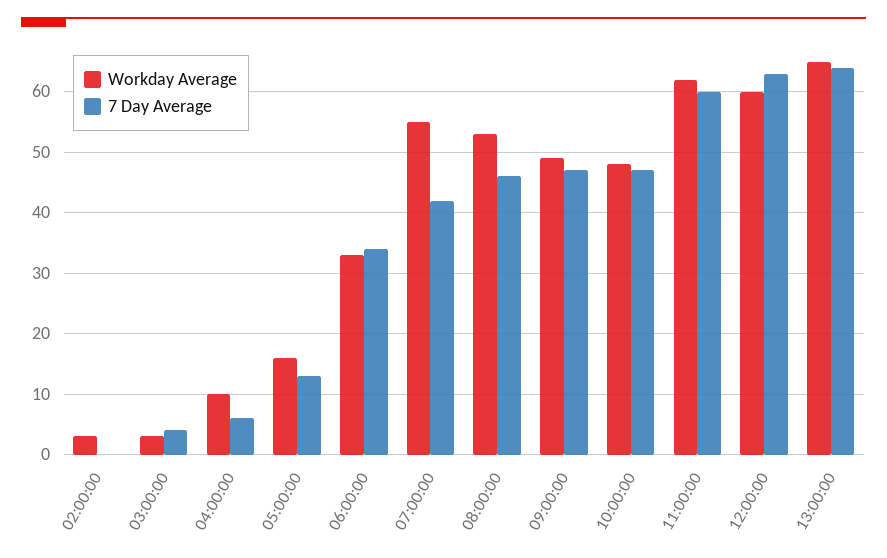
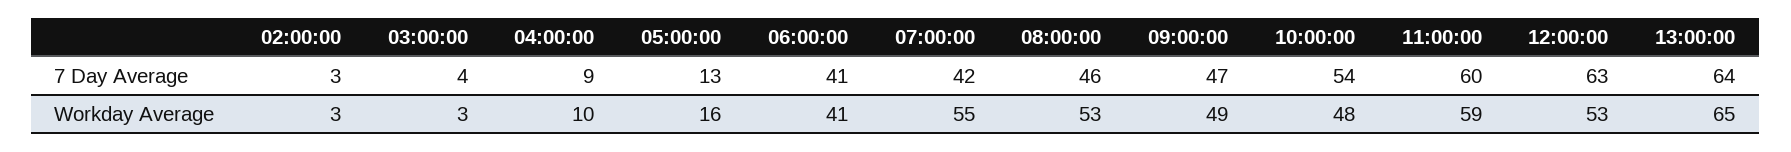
  {
    "Workday Average": {
      "02:00:00": 3,
      "03:00:00": 3,
      "04:00:00": 10,
      "05:00:00": 16,
-     "06:00:00": 33,
+     "06:00:00": 41,
      "07:00:00": 55,
      "08:00:00": 53,
      "09:00:00": 49,
      "10:00:00": 48,
-     "11:00:00": 62,
+     "11:00:00": 59,
-     "12:00:00": 60,
+     "12:00:00": 53,
      "13:00:00": 65
    },
    "7 Day Average": {
-     "02:00:00": 0,
+     "02:00:00": 3,
      "03:00:00": 4,
-     "04:00:00": 6,
+     "04:00:00": 9,
      "05:00:00": 13,
-     "06:00:00": 34,
+     "06:00:00": 41,
      "07:00:00": 42,
      "08:00:00": 46,
      "09:00:00": 47,
-     "10:00:00": 47,
+     "10:00:00": 54,
      "11:00:00": 60,
      "12:00:00": 63,
      "13:00:00": 64
    }
  }

